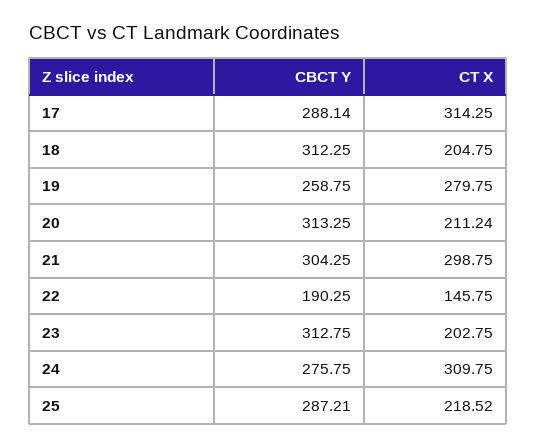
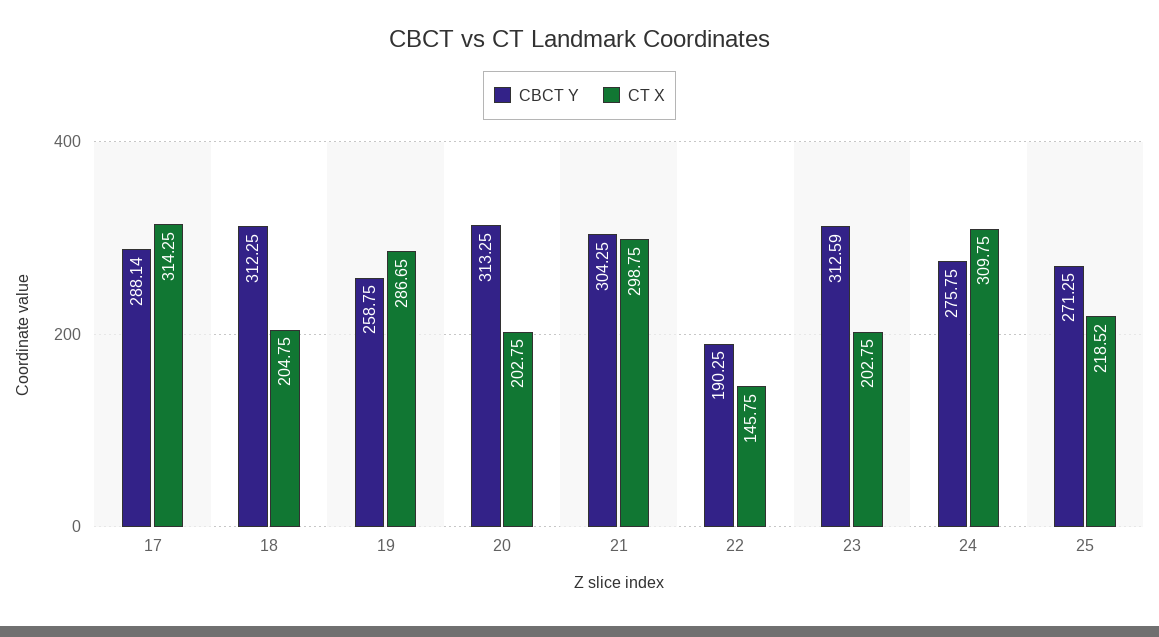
  {
    "CBCT Y": {
      "17": 288.14,
      "18": 312.25,
      "19": 258.75,
      "20": 313.25,
      "21": 304.25,
      "22": 190.25,
-     "23": 312.75,
+     "23": 312.59,
      "24": 275.75,
-     "25": 287.21
+     "25": 271.25
    },
    "CT X": {
      "17": 314.25,
      "18": 204.75,
-     "19": 279.75,
+     "19": 286.65,
-     "20": 211.24,
+     "20": 202.75,
      "21": 298.75,
      "22": 145.75,
      "23": 202.75,
      "24": 309.75,
      "25": 218.52
    }
  }

